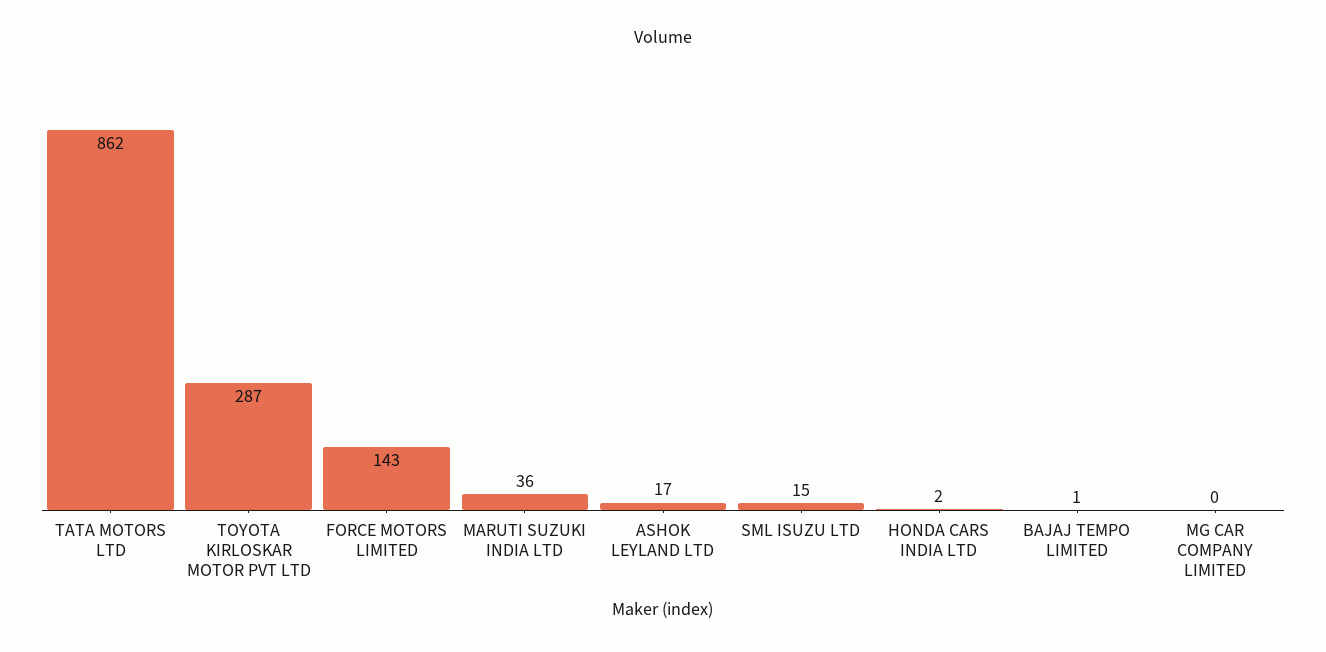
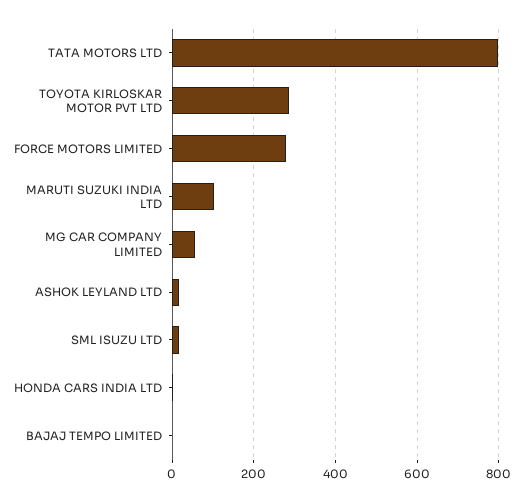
  {
-   "TATA MOTORS LTD": 862,
+   "TATA MOTORS LTD": 800,
    "TOYOTA KIRLOSKAR MOTOR PVT LTD": 287,
-   "FORCE MOTORS LIMITED": 143,
+   "FORCE MOTORS LIMITED": 280,
-   "MARUTI SUZUKI INDIA LTD": 36,
+   "MARUTI SUZUKI INDIA LTD": 100,
    "ASHOK LEYLAND LTD": 17,
    "SML ISUZU LTD": 15,
    "HONDA CARS INDIA LTD": 2,
    "BAJAJ TEMPO LIMITED": 1,
-   "MG CAR COMPANY LIMITED": 0
+   "MG CAR COMPANY LIMITED": 60
  }

